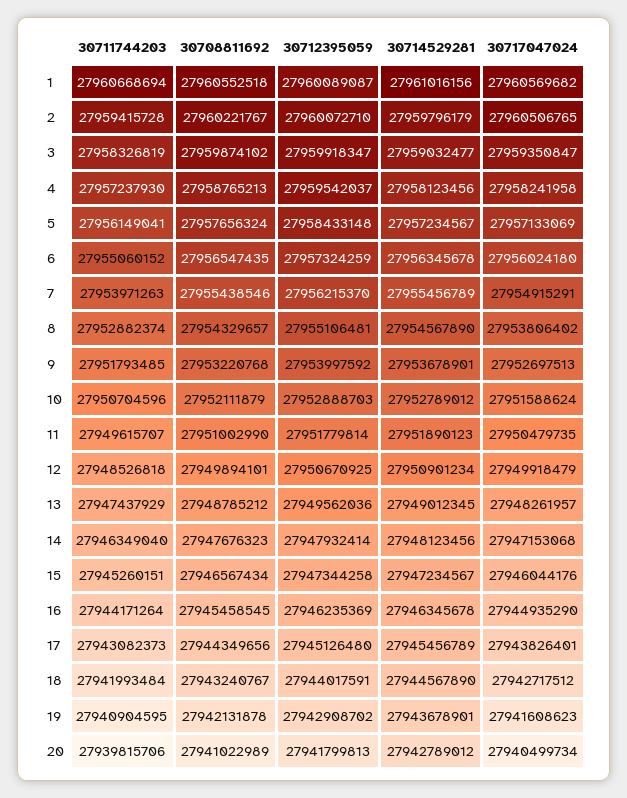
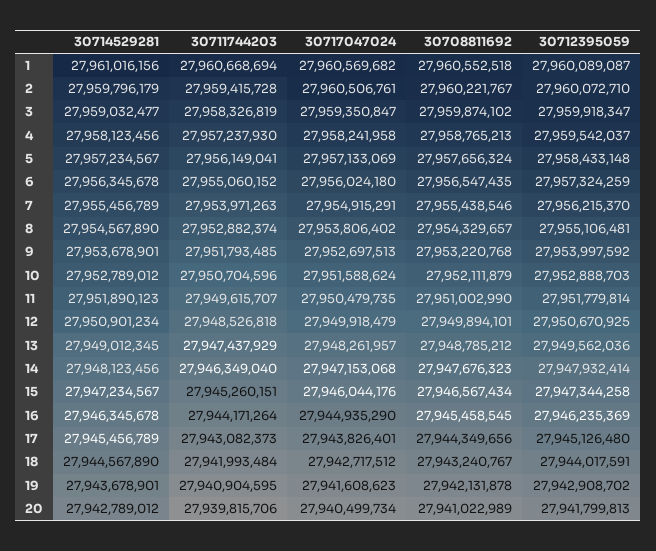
  {
    "30711744203": {
      "1": 27960668694,
      "2": 27959415728,
      "3": 27958326819,
      "4": 27957237930,
      "5": 27956149041,
      "6": 27955060152,
      "7": 27953971263,
      "8": 27952882374,
      "9": 27951793485,
      "10": 27950704596,
      "11": 27949615707,
      "12": 27948526818,
      "13": 27947437929,
      "14": 27946349040,
      "15": 27945260151,
      "16": 27944171264,
      "17": 27943082373,
      "18": 27941993484,
      "19": 27940904595,
      "20": 27939815706
    },
    "30708811692": {
      "1": 27960552518,
      "2": 27960221767,
      "3": 27959874102,
      "4": 27958765213,
      "5": 27957656324,
      "6": 27956547435,
      "7": 27955438546,
      "8": 27954329657,
      "9": 27953220768,
      "10": 27952111879,
      "11": 27951002990,
      "12": 27949894101,
      "13": 27948785212,
      "14": 27947676323,
      "15": 27946567434,
      "16": 27945458545,
      "17": 27944349656,
      "18": 27943240767,
      "19": 27942131878,
      "20": 27941022989
    },
    "30712395059": {
      "1": 27960089087,
      "2": 27960072710,
      "3": 27959918347,
      "4": 27959542037,
      "5": 27958433148,
      "6": 27957324259,
      "7": 27956215370,
      "8": 27955106481,
      "9": 27953997592,
      "10": 27952888703,
      "11": 27951779814,
      "12": 27950670925,
      "13": 27949562036,
      "14": 27947932414,
      "15": 27947344258,
      "16": 27946235369,
      "17": 27945126480,
      "18": 27944017591,
      "19": 27942908702,
      "20": 27941799813
    },
    "30714529281": {
      "1": 27961016156,
      "2": 27959796179,
      "3": 27959032477,
      "4": 27958123456,
      "5": 27957234567,
      "6": 27956345678,
      "7": 27955456789,
      "8": 27954567890,
      "9": 27953678901,
      "10": 27952789012,
      "11": 27951890123,
      "12": 27950901234,
      "13": 27949012345,
      "14": 27948123456,
      "15": 27947234567,
      "16": 27946345678,
      "17": 27945456789,
      "18": 27944567890,
      "19": 27943678901,
      "20": 27942789012
    },
    "30717047024": {
      "1": 27960569682,
-     "2": 27960506765,
+     "2": 27960506761,
      "3": 27959350847,
      "4": 27958241958,
      "5": 27957133069,
      "6": 27956024180,
      "7": 27954915291,
      "8": 27953806402,
      "9": 27952697513,
      "10": 27951588624,
      "11": 27950479735,
      "12": 27949918479,
      "13": 27948261957,
      "14": 27947153068,
      "15": 27946044176,
      "16": 27944935290,
      "17": 27943826401,
      "18": 27942717512,
      "19": 27941608623,
      "20": 27940499734
    }
  }

